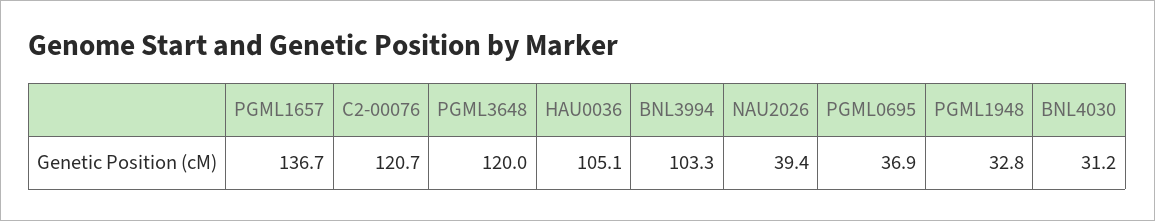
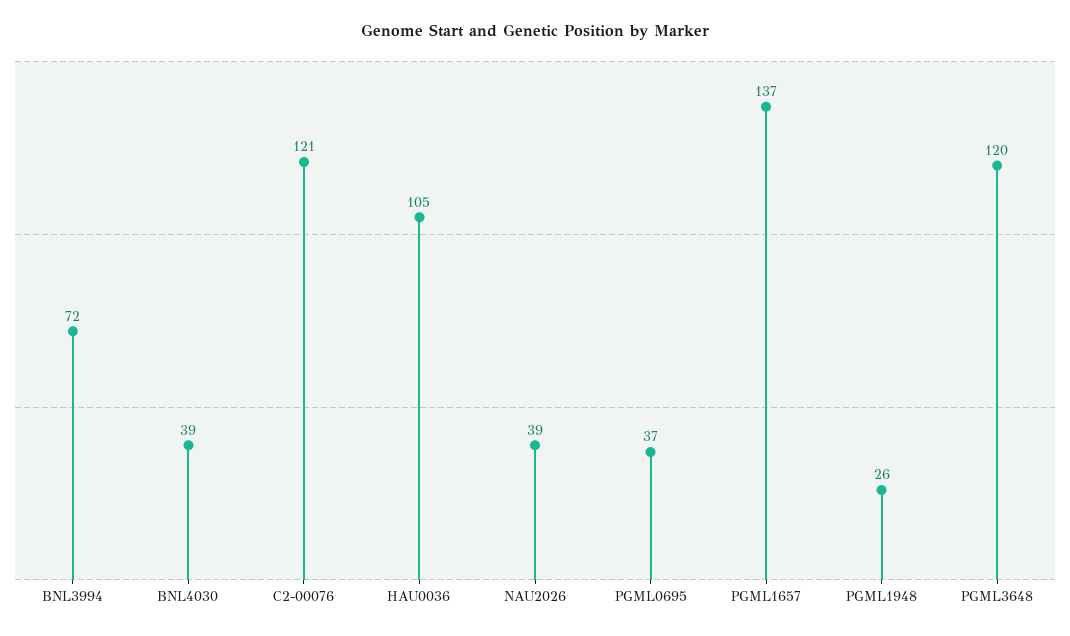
  {
    "PGML1657": 136.7,
    "C2-00076": 120.7,
    "PGML3648": 120,
    "HAU0036": 105.1,
-   "BNL3994": 103.3,
+   "BNL3994": 72,
    "NAU2026": 39.4,
    "PGML0695": 36.9,
-   "PGML1948": 32.8,
+   "PGML1948": 26,
-   "BNL4030": 31.2
+   "BNL4030": 39
  }

